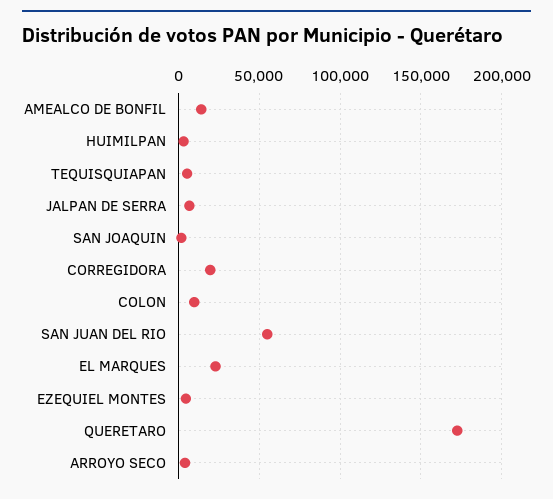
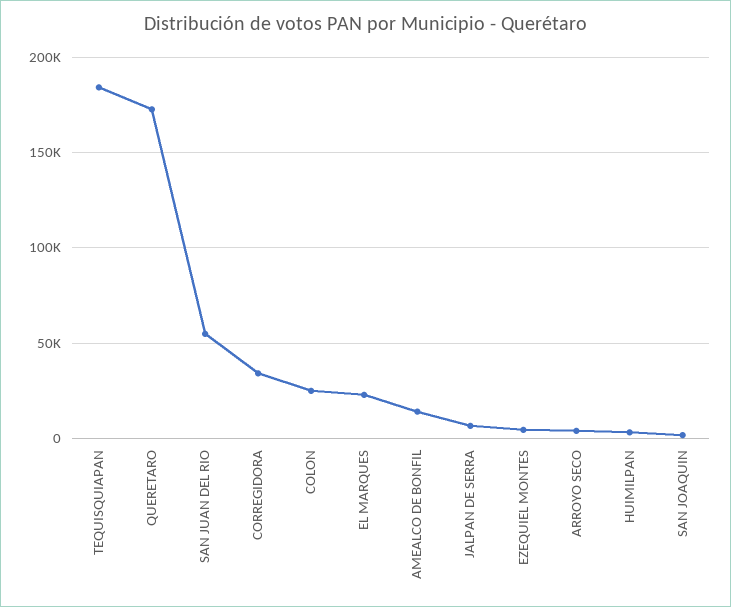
  {
    "AMEALCO DE BONFIL": 15000,
    "HUIMILPAN": 5000,
-   "TEQUISQUIAPAN": 5000,
+   "TEQUISQUIAPAN": 185000,
    "JALPAN DE SERRA": 5000,
    "SAN JOAQUIN": 0,
-   "CORREGIDORA": 20000,
+   "CORREGIDORA": 35000,
-   "COLON": 10000,
+   "COLON": 25000,
    "SAN JUAN DEL RIO": 55000,
    "EL MARQUES": 25000,
    "EZEQUIEL MONTES": 5000,
    "QUERETARO": 175000,
    "ARROYO SECO": 5000
  }

